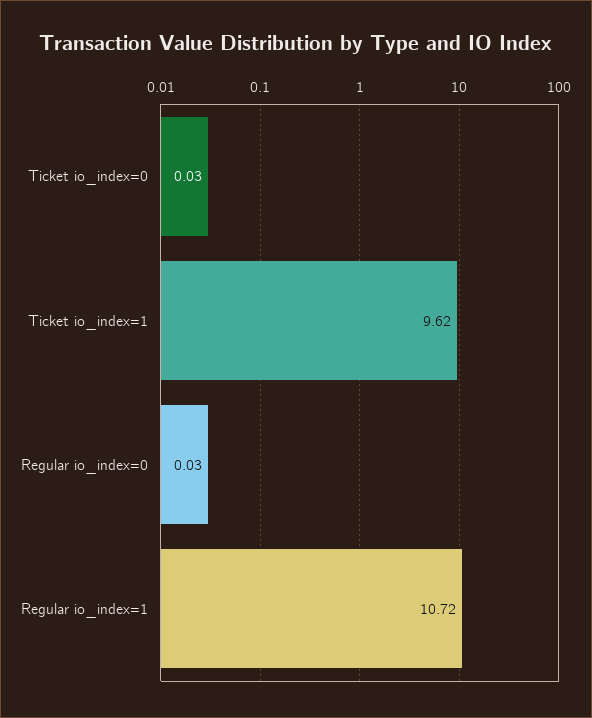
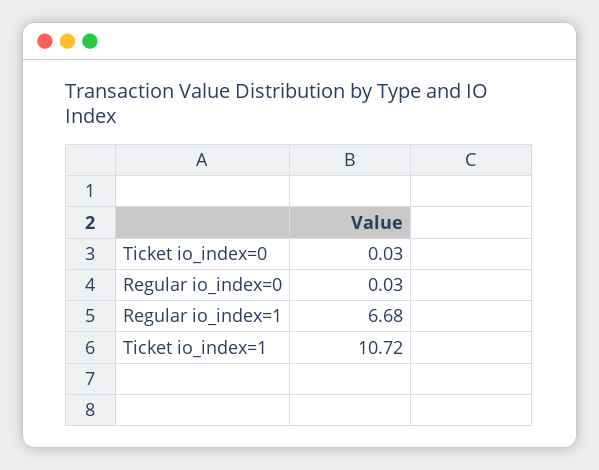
  {
    "Ticket io_index=0": 0.03,
-   "Ticket io_index=1": 9.62,
+   "Ticket io_index=1": 10.72,
    "Regular io_index=0": 0.03,
-   "Regular io_index=1": 10.72
+   "Regular io_index=1": 6.68
  }

